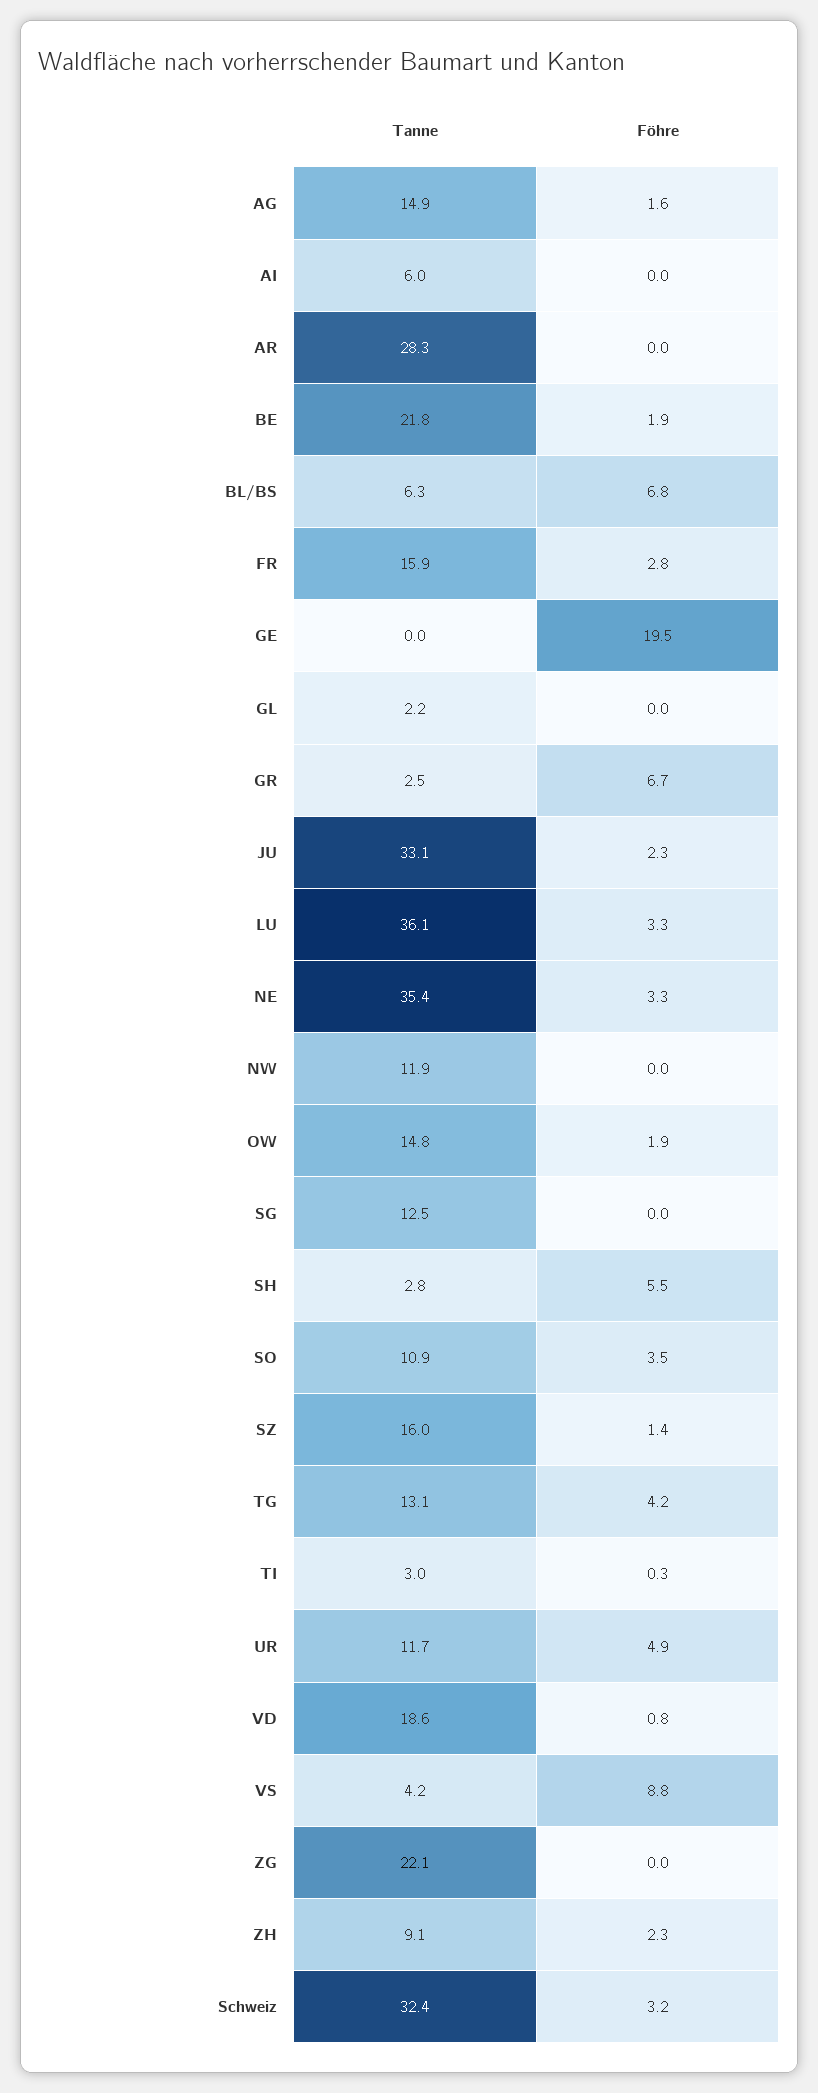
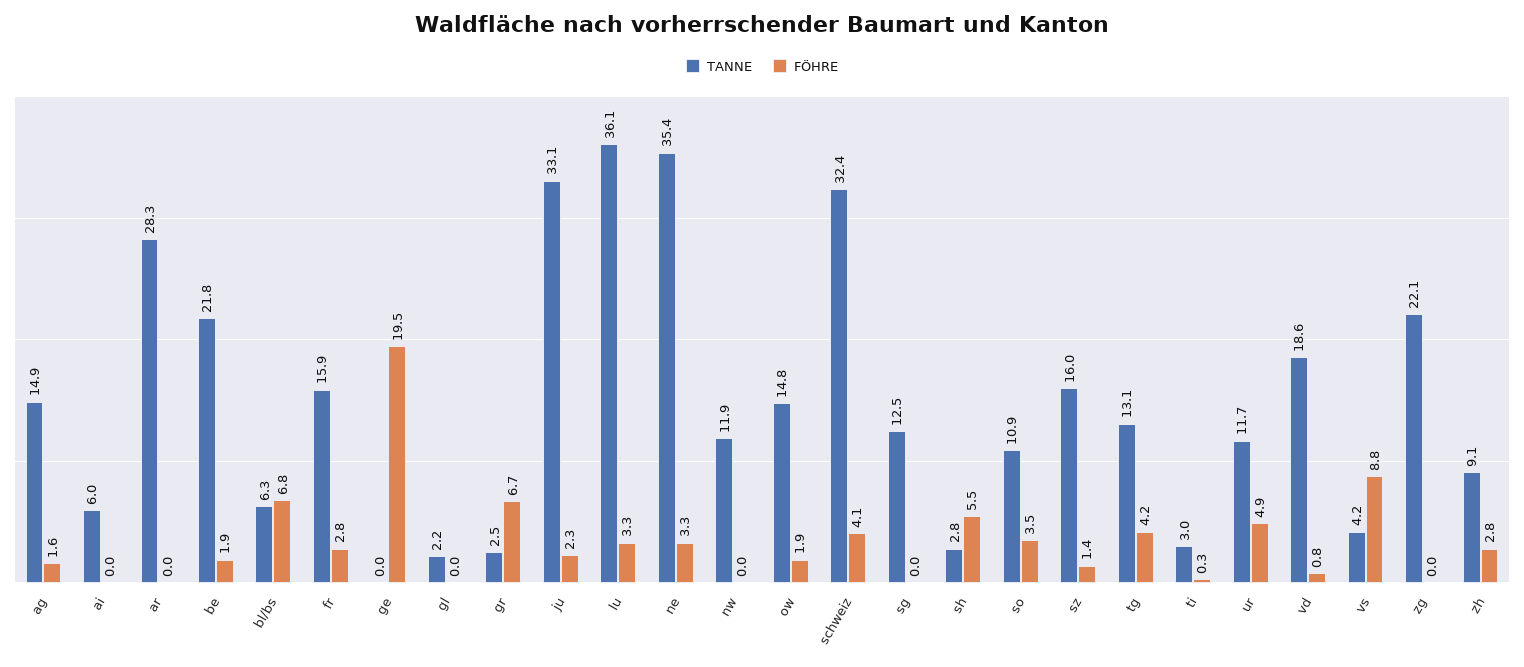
  {
    "Tanne": {
      "AG": 14.9,
      "AI": 6,
      "AR": 28.3,
      "BE": 21.8,
      "BL/BS": 6.3,
      "FR": 15.9,
      "GE": 0,
      "GL": 2.2,
      "GR": 2.5,
      "JU": 33.1,
      "LU": 36.1,
      "NE": 35.4,
      "NW": 11.9,
      "OW": 14.8,
      "SG": 12.5,
      "SH": 2.8,
      "SO": 10.9,
      "SZ": 16,
      "TG": 13.1,
      "TI": 3,
      "UR": 11.7,
      "VD": 18.6,
      "VS": 4.2,
      "ZG": 22.1,
      "ZH": 9.1,
      "Schweiz": 32.4
    },
    "Föhre": {
      "AG": 1.6,
      "AI": 0,
      "AR": 0,
      "BE": 1.9,
      "BL/BS": 6.8,
      "FR": 2.8,
      "GE": 19.5,
      "GL": 0,
      "GR": 6.7,
      "JU": 2.3,
      "LU": 3.3,
      "NE": 3.3,
      "NW": 0,
      "OW": 1.9,
      "SG": 0,
      "SH": 5.5,
      "SO": 3.5,
      "SZ": 1.4,
      "TG": 4.2,
      "TI": 0.3,
      "UR": 4.9,
      "VD": 0.8,
      "VS": 8.8,
      "ZG": 0,
-     "ZH": 2.3,
+     "ZH": 2.8,
-     "Schweiz": 3.2
+     "Schweiz": 4.1
    }
  }

